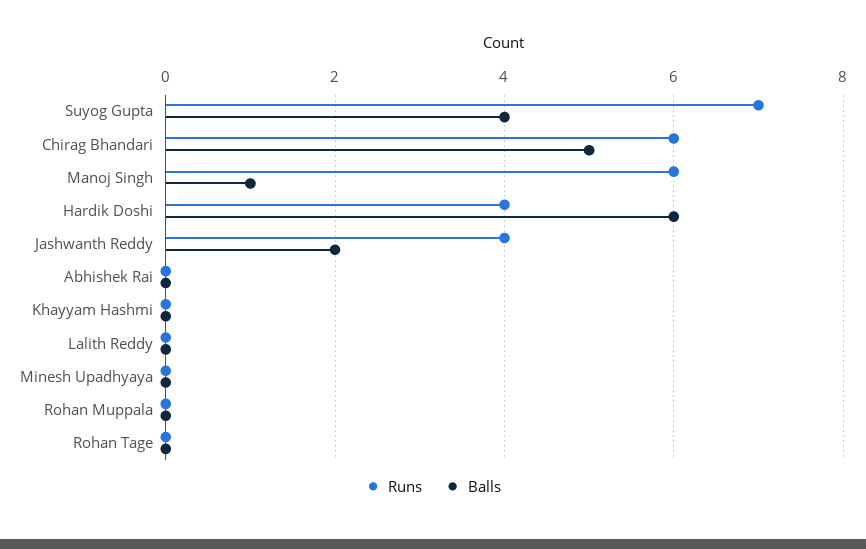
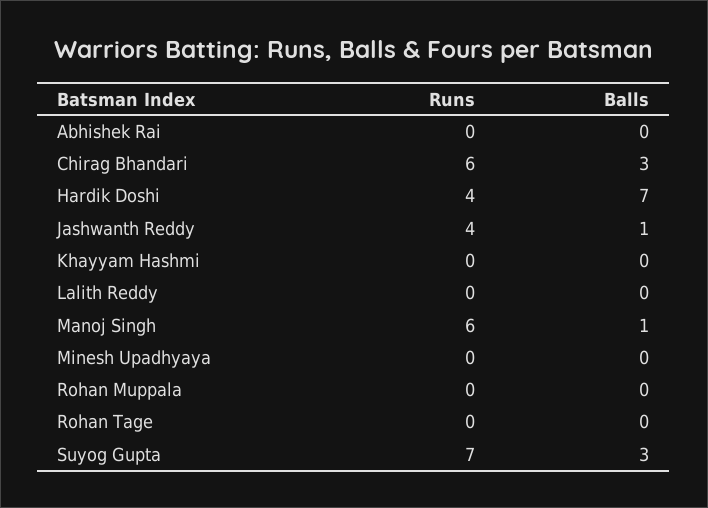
  {
    "Runs": {
      "Suyog Gupta": 7,
      "Chirag Bhandari": 6,
      "Manoj Singh": 6,
      "Hardik Doshi": 4,
      "Jashwanth Reddy": 4,
      "Abhishek Rai": 0,
      "Khayyam Hashmi": 0,
      "Lalith Reddy": 0,
      "Minesh Upadhyaya": 0,
      "Rohan Muppala": 0,
      "Rohan Tage": 0
    },
    "Balls": {
-     "Suyog Gupta": 4,
+     "Suyog Gupta": 3,
-     "Chirag Bhandari": 5,
+     "Chirag Bhandari": 3,
      "Manoj Singh": 1,
-     "Hardik Doshi": 6,
+     "Hardik Doshi": 7,
-     "Jashwanth Reddy": 2,
+     "Jashwanth Reddy": 1,
      "Abhishek Rai": 0,
      "Khayyam Hashmi": 0,
      "Lalith Reddy": 0,
      "Minesh Upadhyaya": 0,
      "Rohan Muppala": 0,
      "Rohan Tage": 0
    }
  }

